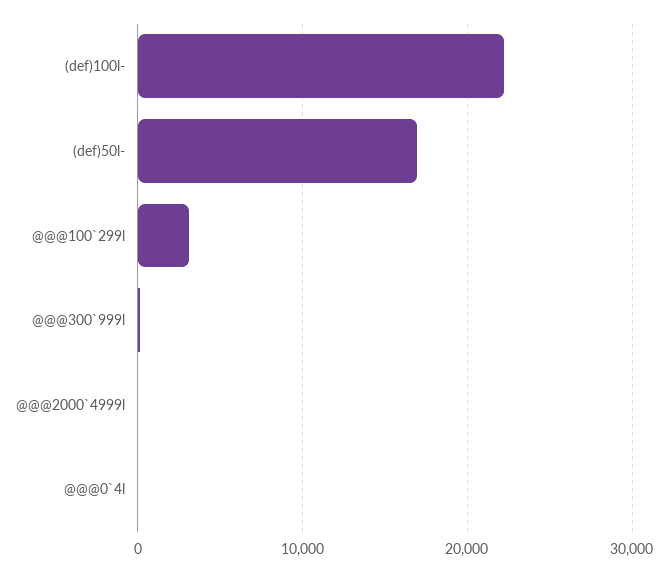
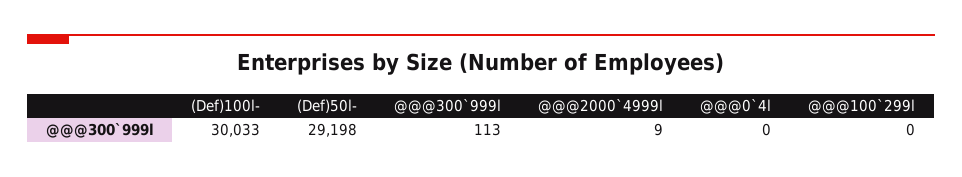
  {
-   "(def)100l-": 22000,
+   "(def)100l-": 30033,
-   "(def)50l-": 17000,
+   "(def)50l-": 29198,
-   "@@@100`299l": 3000,
+   "@@@100`299l": 0,
    "@@@300`999l": 113,
    "@@@2000`4999l": 9,
    "@@@0`4l": 0
  }

